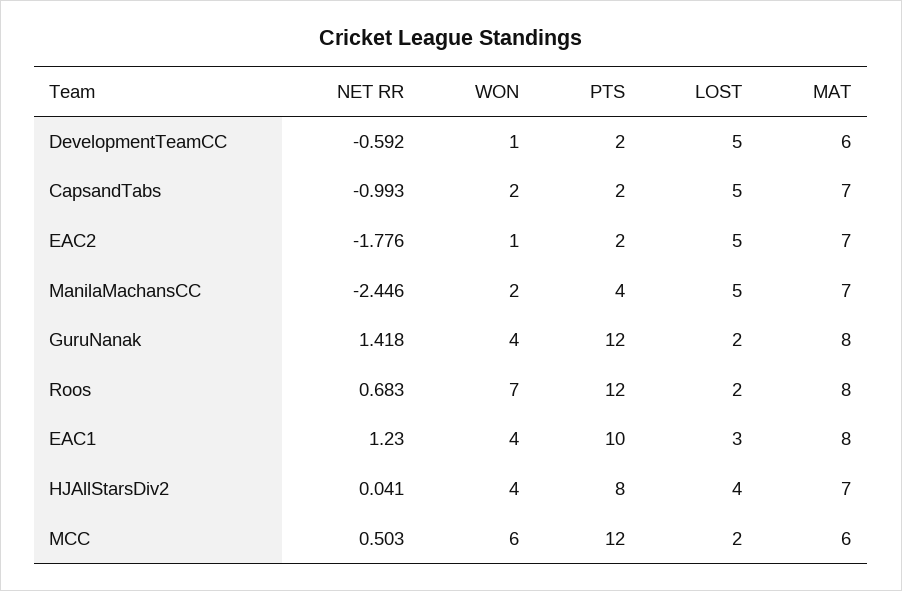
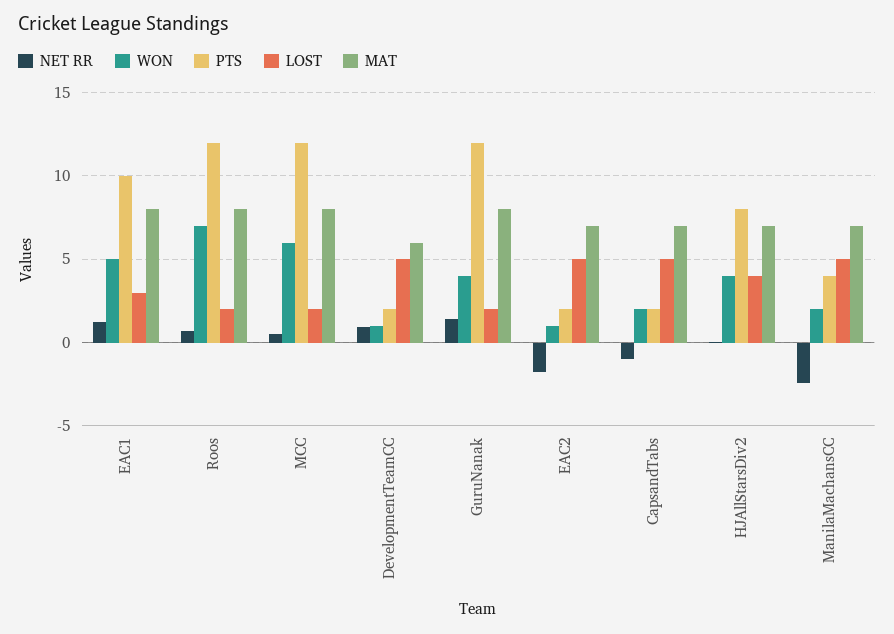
  {
    "NET RR": {
-     "DevelopmentTeamCC": -0.592,
+     "DevelopmentTeamCC": 1,
      "CapsandTabs": -0.993,
      "EAC2": -1.776,
      "ManilaMachansCC": -2.446,
      "GuruNanak": 1.418,
      "Roos": 0.683,
      "EAC1": 1.23,
      "HJAllStarsDiv2": 0.041,
      "MCC": 0.503
    },
    "WON": {
      "DevelopmentTeamCC": 1,
      "CapsandTabs": 2,
      "EAC2": 1,
      "ManilaMachansCC": 2,
      "GuruNanak": 4,
      "Roos": 7,
-     "EAC1": 4,
+     "EAC1": 5,
      "HJAllStarsDiv2": 4,
      "MCC": 6
    },
    "PTS": {
      "DevelopmentTeamCC": 2,
      "CapsandTabs": 2,
      "EAC2": 2,
      "ManilaMachansCC": 4,
      "GuruNanak": 12,
      "Roos": 12,
      "EAC1": 10,
      "HJAllStarsDiv2": 8,
      "MCC": 12
    },
    "LOST": {
      "DevelopmentTeamCC": 5,
      "CapsandTabs": 5,
      "EAC2": 5,
      "ManilaMachansCC": 5,
      "GuruNanak": 2,
      "Roos": 2,
      "EAC1": 3,
      "HJAllStarsDiv2": 4,
      "MCC": 2
    },
    "MAT": {
      "DevelopmentTeamCC": 6,
      "CapsandTabs": 7,
      "EAC2": 7,
      "ManilaMachansCC": 7,
      "GuruNanak": 8,
      "Roos": 8,
      "EAC1": 8,
      "HJAllStarsDiv2": 7,
-     "MCC": 6
+     "MCC": 8
    }
  }

